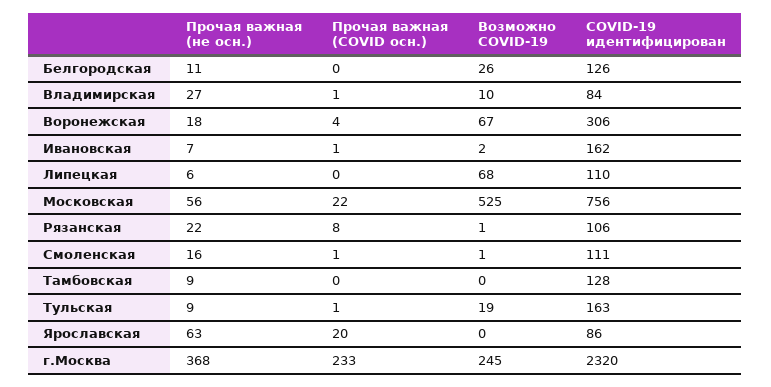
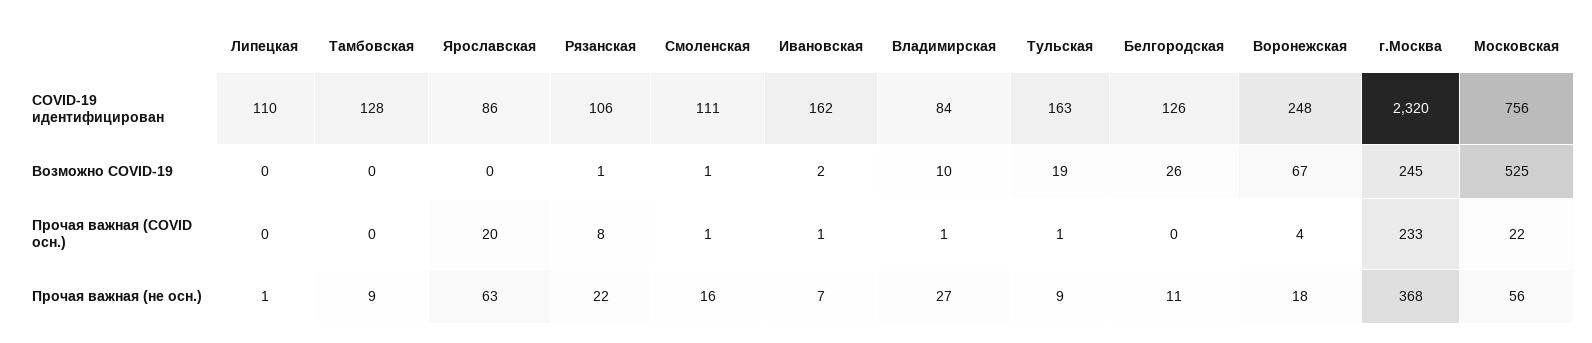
  {
    "Прочая важная (не осн.)": {
      "Белгородская": 11,
      "Владимирская": 27,
      "Воронежская": 18,
      "Ивановская": 7,
-     "Липецкая": 6,
+     "Липецкая": 1,
      "Московская": 56,
      "Рязанская": 22,
      "Смоленская": 16,
      "Тамбовская": 9,
      "Тульская": 9,
      "Ярославская": 63,
      "г.Москва": 368
    },
    "Прочая важная (COVID осн.)": {
      "Белгородская": 0,
      "Владимирская": 1,
      "Воронежская": 4,
      "Ивановская": 1,
      "Липецкая": 0,
      "Московская": 22,
      "Рязанская": 8,
      "Смоленская": 1,
      "Тамбовская": 0,
      "Тульская": 1,
      "Ярославская": 20,
      "г.Москва": 233
    },
    "Возможно COVID-19": {
      "Белгородская": 26,
      "Владимирская": 10,
      "Воронежская": 67,
      "Ивановская": 2,
-     "Липецкая": 68,
+     "Липецкая": 0,
      "Московская": 525,
      "Рязанская": 1,
      "Смоленская": 1,
      "Тамбовская": 0,
      "Тульская": 19,
      "Ярославская": 0,
      "г.Москва": 245
    },
    "COVID-19 идентифицирован": {
      "Белгородская": 126,
      "Владимирская": 84,
-     "Воронежская": 306,
+     "Воронежская": 248,
      "Ивановская": 162,
      "Липецкая": 110,
      "Московская": 756,
      "Рязанская": 106,
      "Смоленская": 111,
      "Тамбовская": 128,
      "Тульская": 163,
      "Ярославская": 86,
      "г.Москва": 2320
    }
  }

